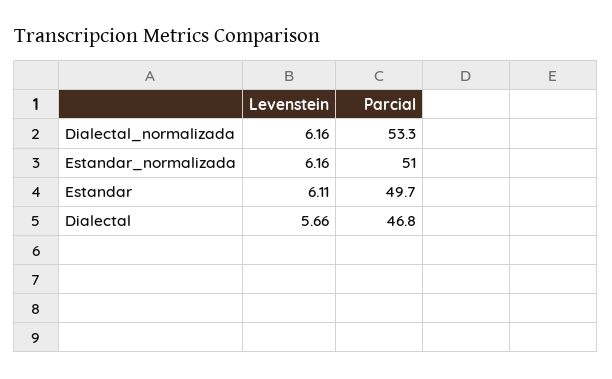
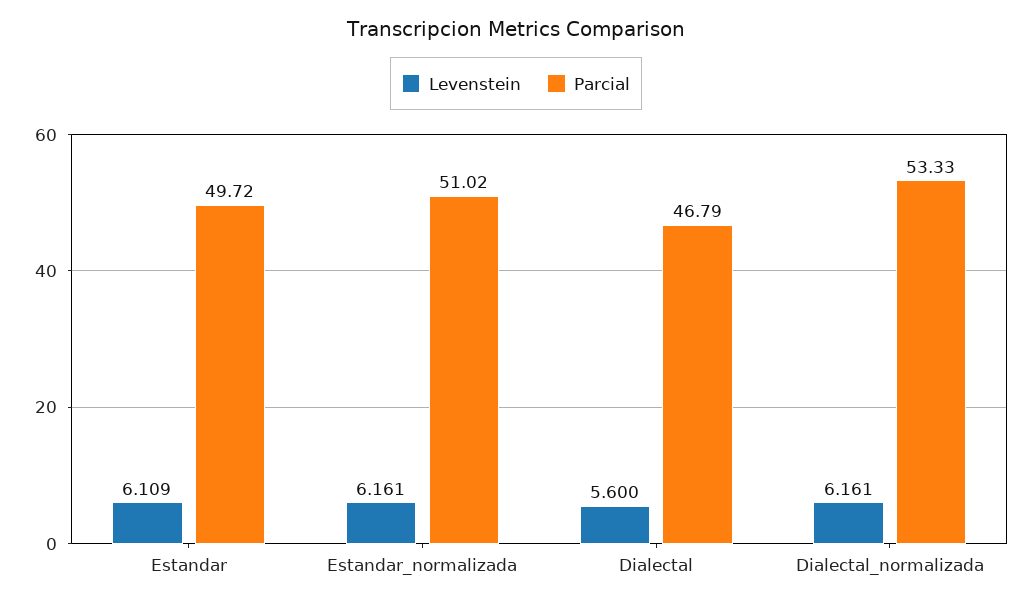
  {
    "Levenstein": {
      "Dialectal_normalizada": 6.161,
      "Estandar_normalizada": 6.161,
      "Estandar": 6.109,
-     "Dialectal": 5.66
+     "Dialectal": 5.6
    },
    "Parcial": {
      "Dialectal_normalizada": 53.33,
      "Estandar_normalizada": 51.02,
      "Estandar": 49.72,
      "Dialectal": 46.79
    }
  }

